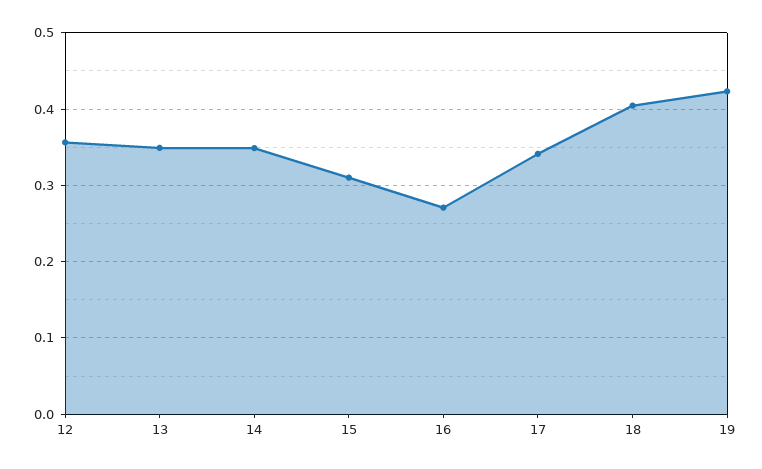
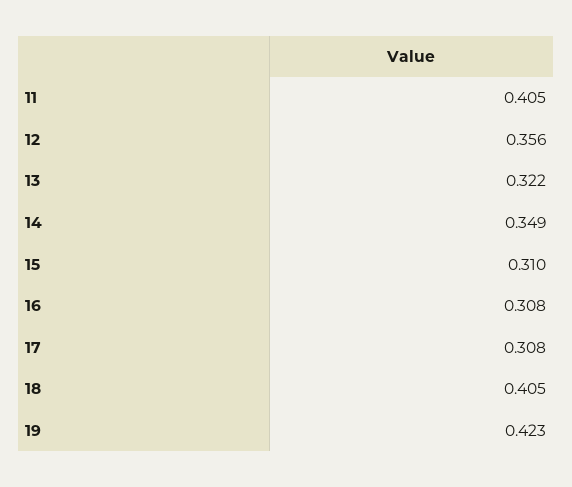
  {
    "12": 0.356,
-   "13": 0.35,
+   "13": 0.322,
    "14": 0.349,
    "15": 0.31,
-   "16": 0.27,
+   "16": 0.308,
-   "17": 0.34,
+   "17": 0.308,
    "18": 0.405,
-   "19": 0.423
+   "19": 0.423,
+   "11": 0.405
  }

